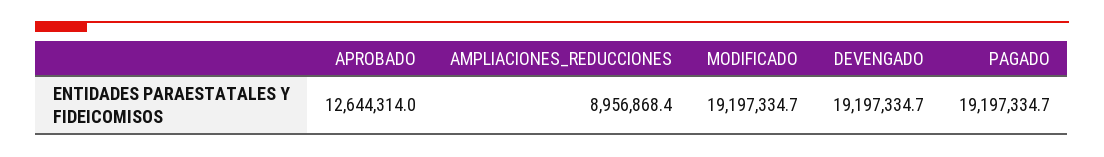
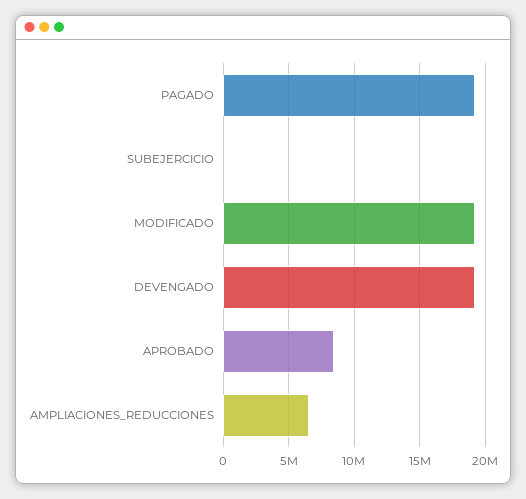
  {
-   "APROBADO": 12644314,
+   "APROBADO": 8500000,
-   "AMPLIACIONES_REDUCCIONES": 8956868.4,
+   "AMPLIACIONES_REDUCCIONES": 6500000,
    "MODIFICADO": 19197334.7,
    "DEVENGADO": 19197334.7,
-   "PAGADO": 19197334.7
+   "PAGADO": 19197334.7,
+   "SUBEJERCICIO": 0
  }

